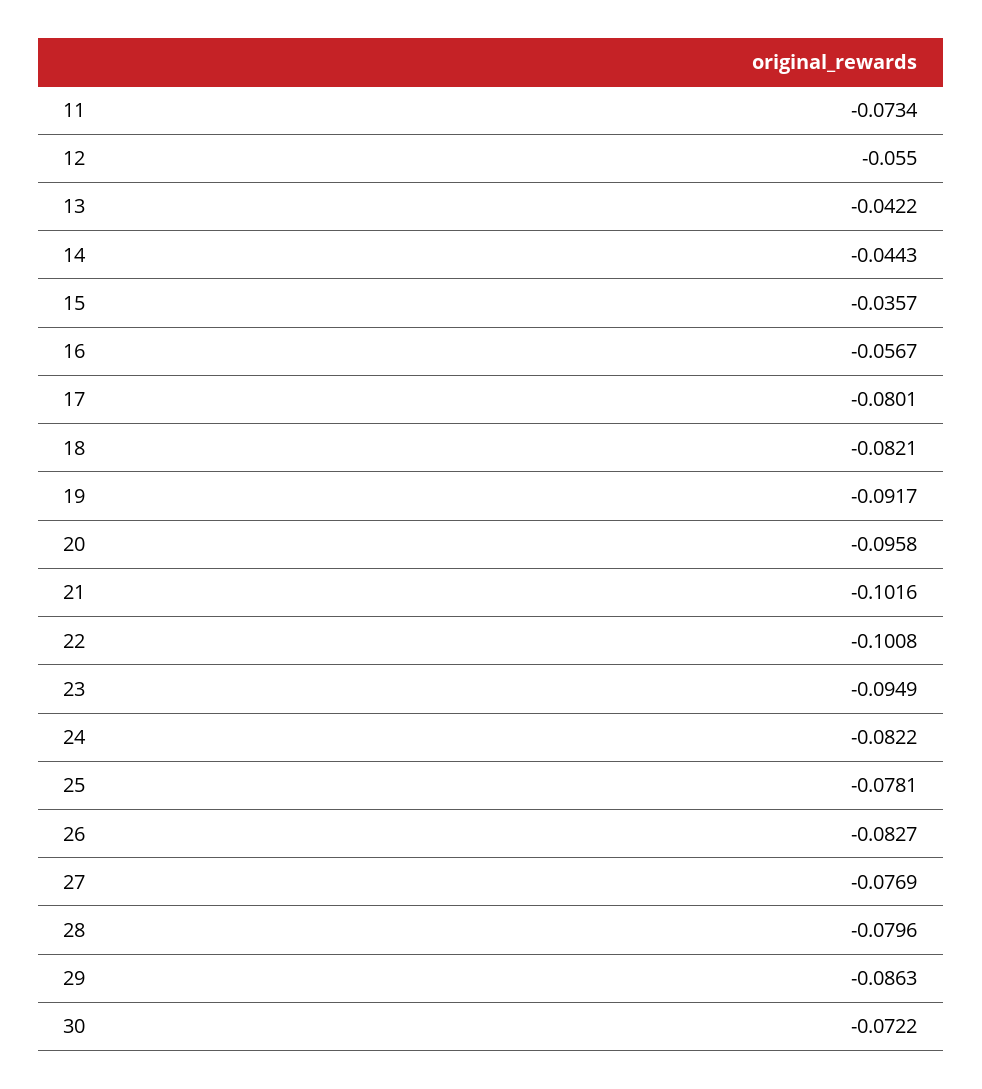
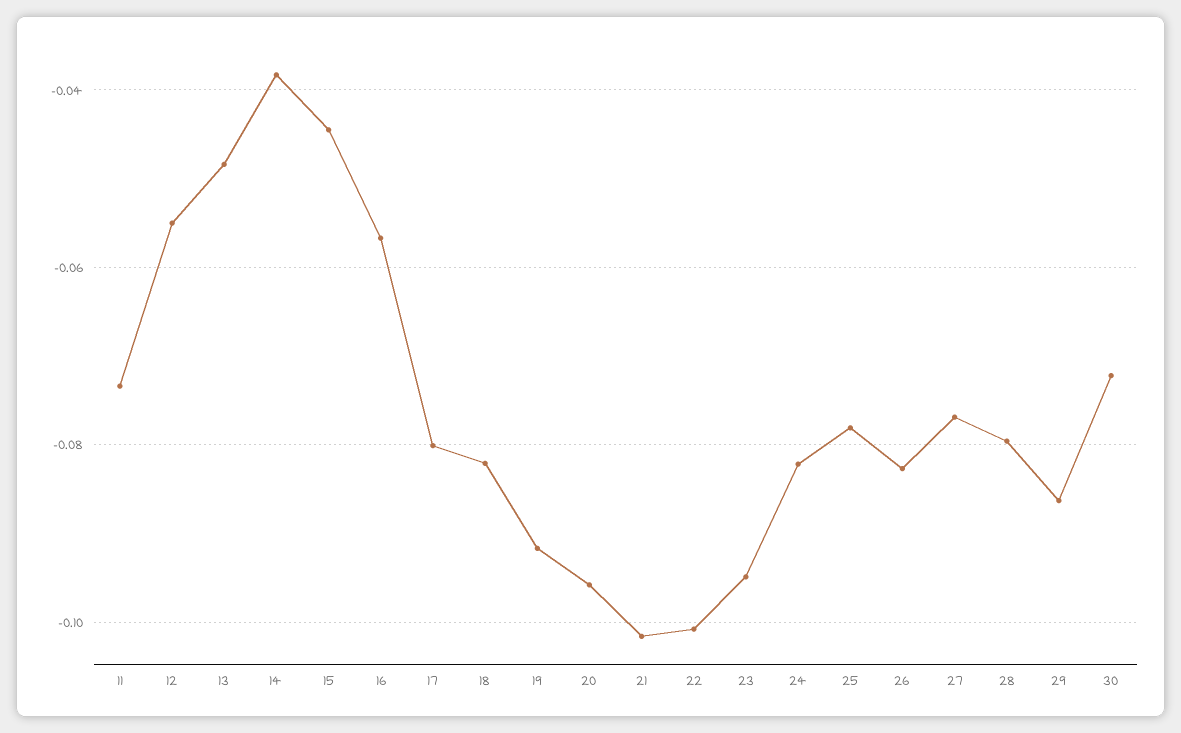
  {
    "11": -0.0734,
    "12": -0.055,
-   "13": -0.0422,
+   "13": -0.048,
-   "14": -0.0443,
+   "14": -0.038,
-   "15": -0.0357,
+   "15": -0.044,
    "16": -0.0567,
    "17": -0.0801,
    "18": -0.0821,
    "19": -0.0917,
    "20": -0.0958,
    "21": -0.1016,
    "22": -0.1008,
    "23": -0.0949,
    "24": -0.0822,
    "25": -0.0781,
    "26": -0.0827,
    "27": -0.0769,
    "28": -0.0796,
    "29": -0.0863,
    "30": -0.0722
  }

